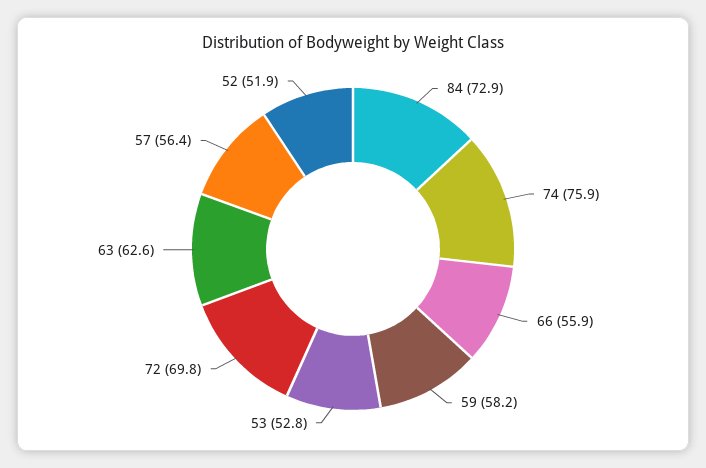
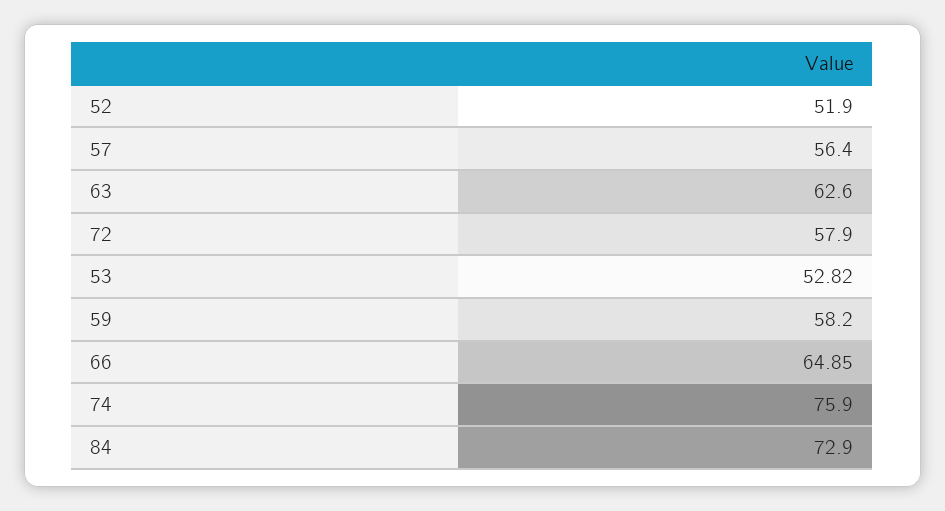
  {
    "84": 72.9,
    "74": 75.9,
-   "66": 55.9,
+   "66": 64.85,
    "59": 58.2,
    "53": 52.82,
-   "72": 69.8,
+   "72": 57.9,
    "63": 62.6,
    "57": 56.4,
    "52": 51.9
  }

